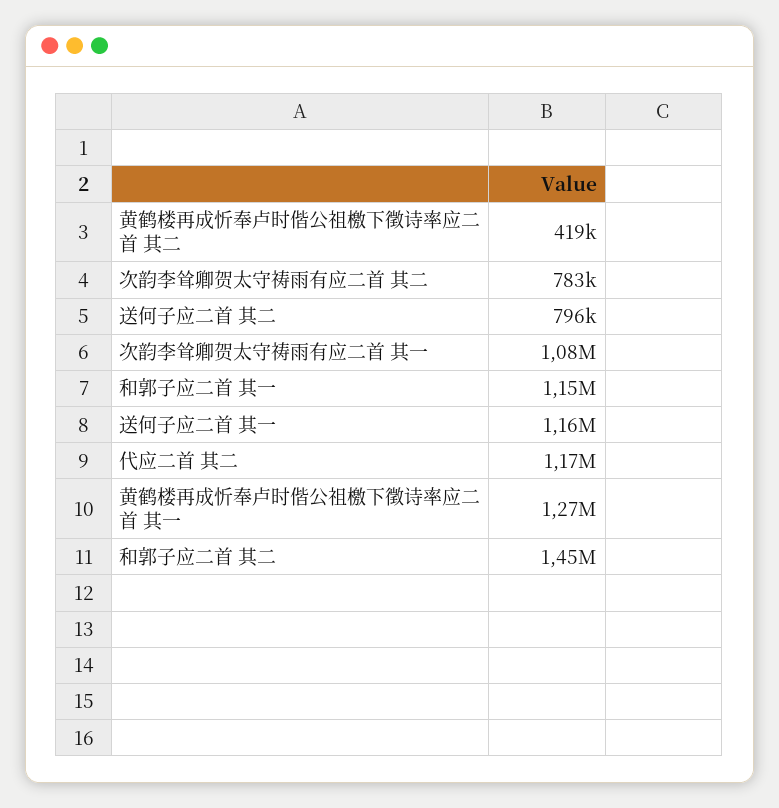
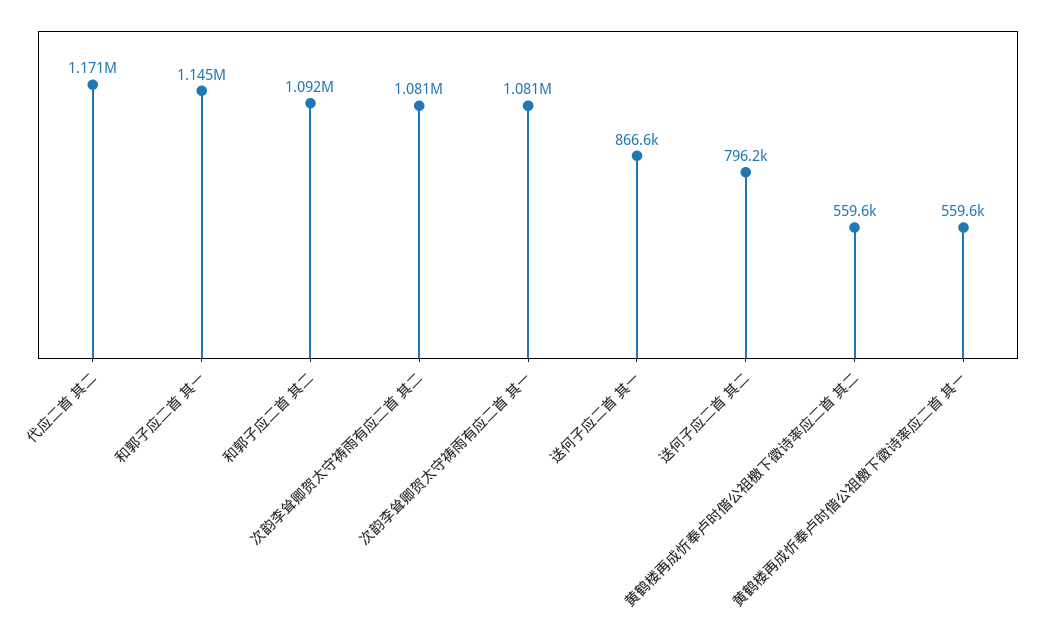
  {
-   "黄鹤楼再成忻奉卢时偕公祖檄下徵诗率应二首 其二": 419000,
+   "黄鹤楼再成忻奉卢时偕公祖檄下徵诗率应二首 其二": 559600,
-   "次韵李耸卿贺太守祷雨有应二首 其二": 783000,
+   "次韵李耸卿贺太守祷雨有应二首 其二": 1081000,
    "送何子应二首 其二": 796200,
    "次韵李耸卿贺太守祷雨有应二首 其一": 1081000,
    "和郭子应二首 其一": 1145000,
-   "送何子应二首 其一": 1160000,
+   "送何子应二首 其一": 866600,
    "代应二首 其二": 1171000,
-   "黄鹤楼再成忻奉卢时偕公祖檄下徵诗率应二首 其一": 1270000,
+   "黄鹤楼再成忻奉卢时偕公祖檄下徵诗率应二首 其一": 559600,
-   "和郭子应二首 其二": 1450000
+   "和郭子应二首 其二": 1092000
  }

